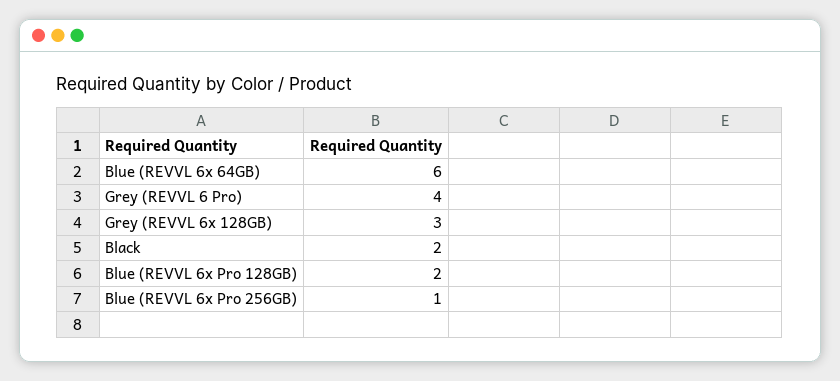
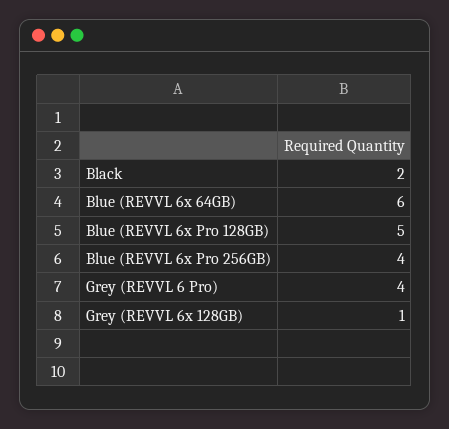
  {
    "Blue (REVVL 6x 64GB)": 6,
    "Grey (REVVL 6 Pro)": 4,
-   "Grey (REVVL 6x 128GB)": 3,
+   "Grey (REVVL 6x 128GB)": 1,
    "Black": 2,
-   "Blue (REVVL 6x Pro 128GB)": 2,
+   "Blue (REVVL 6x Pro 128GB)": 5,
-   "Blue (REVVL 6x Pro 256GB)": 1
+   "Blue (REVVL 6x Pro 256GB)": 4
  }

